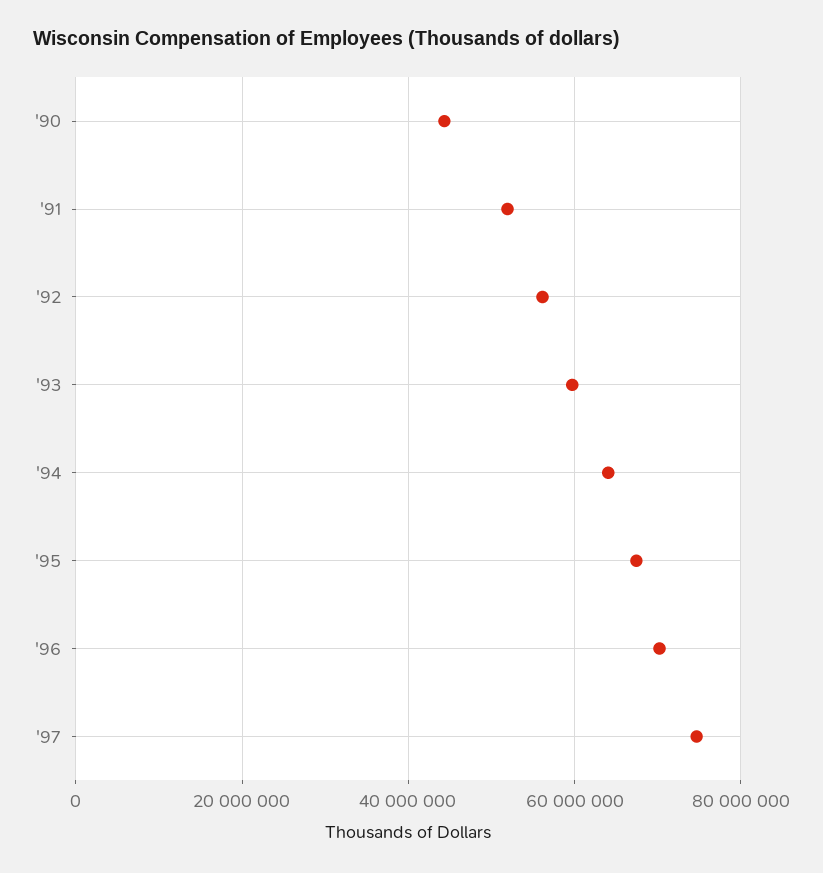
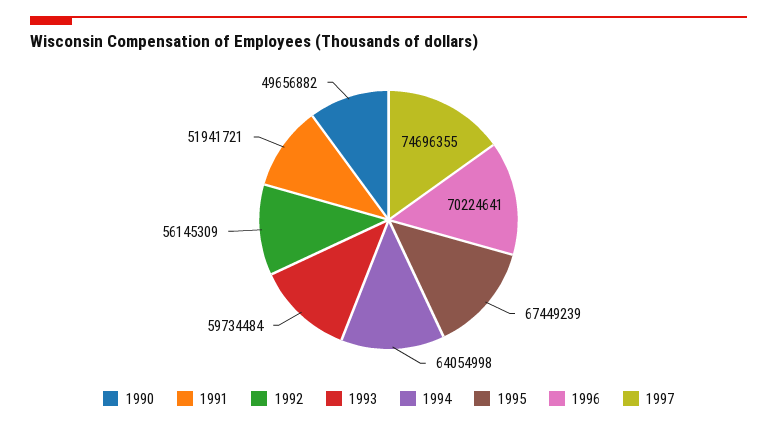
  {
-   "'90": 44000000,
+   "'90": 49656882,
    "'91": 51941721,
    "'92": 56145309,
    "'93": 59734484,
    "'94": 64054998,
    "'95": 67449239,
    "'96": 70224641,
    "'97": 74696355
  }

